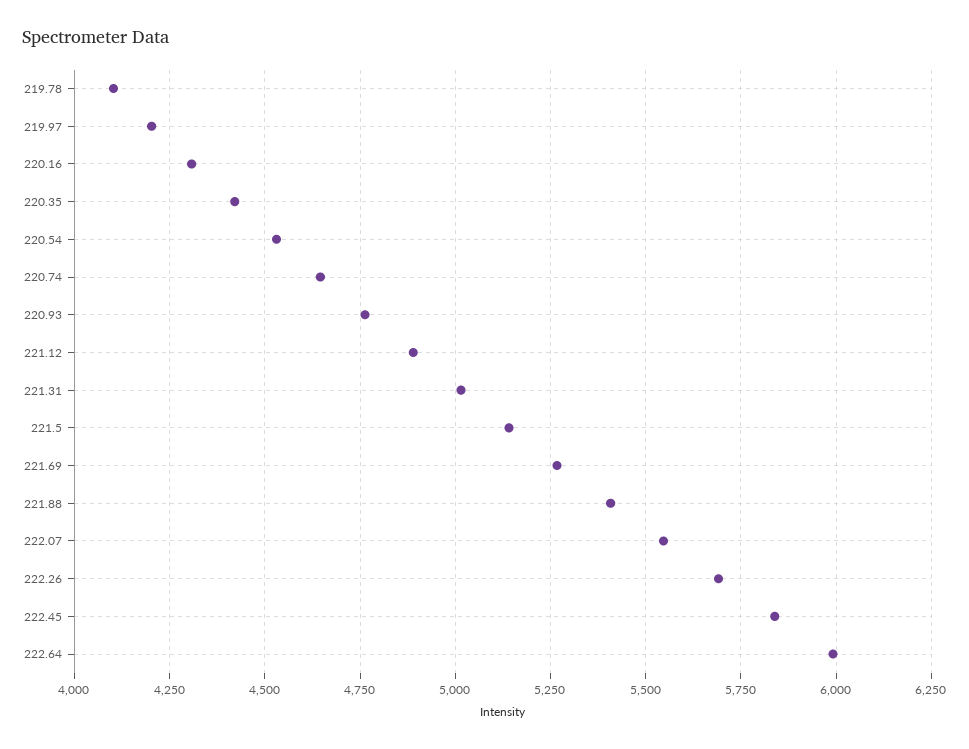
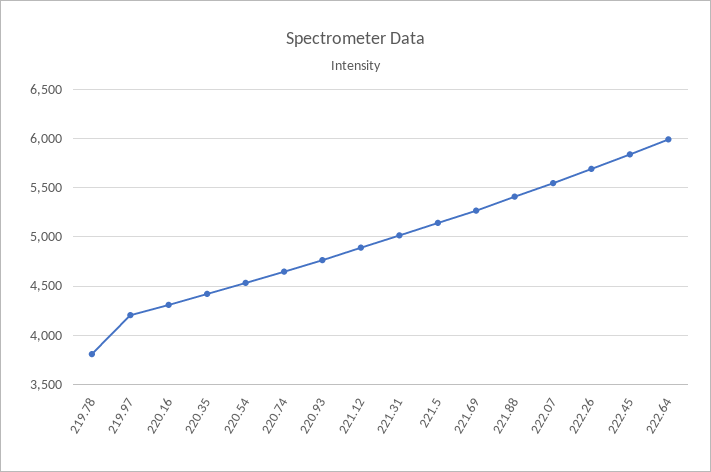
  {
-   "219.78": 4100,
+   "219.78": 3800,
    "219.97": 4200,
    "220.16": 4300,
    "220.35": 4425,
    "220.54": 4525,
    "220.74": 4650,
    "220.93": 4775,
    "221.12": 4900,
    "221.31": 5025,
    "221.5": 5150,
    "221.69": 5275,
    "221.88": 5400,
    "222.07": 5550,
    "222.26": 5700,
    "222.45": 5850,
    "222.64": 6000
  }

